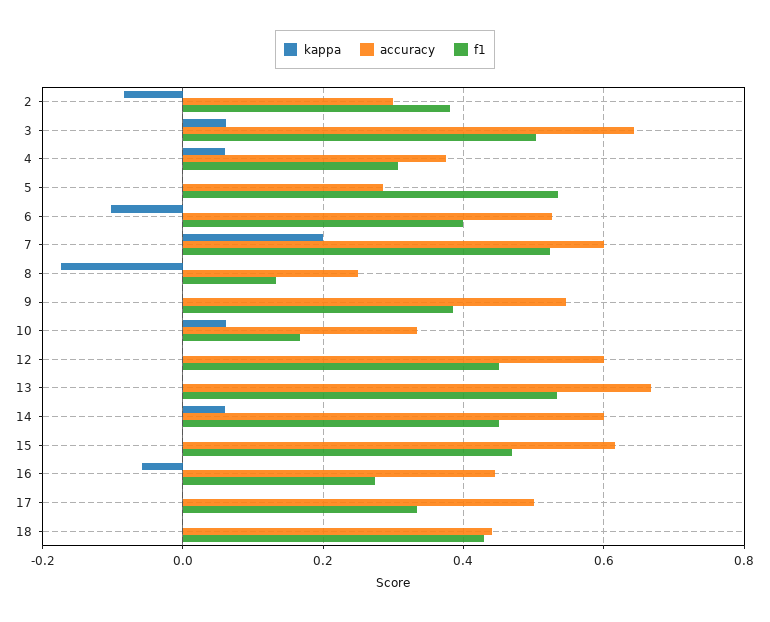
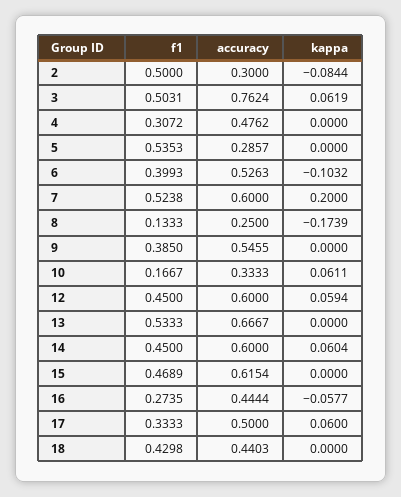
  {
    "kappa": {
      "2": -0.0844,
      "3": 0.0619,
-     "4": 0.06,
+     "4": 0,
      "5": 0,
      "6": -0.1032,
      "7": 0.2,
      "8": -0.1739,
      "9": 0,
      "10": 0.0611,
-     "12": 0,
+     "12": 0.0594,
      "13": 0,
      "14": 0.0604,
      "15": 0,
      "16": -0.0577,
-     "17": 0,
+     "17": 0.06,
      "18": 0
    },
    "accuracy": {
      "2": 0.3,
-     "3": 0.64,
+     "3": 0.7624,
-     "4": 0.38,
+     "4": 0.4762,
      "5": 0.2857,
      "6": 0.5263,
      "7": 0.6,
      "8": 0.25,
      "9": 0.5455,
      "10": 0.3333,
      "12": 0.6,
      "13": 0.6667,
      "14": 0.6,
      "15": 0.6154,
      "16": 0.4444,
      "17": 0.5,
      "18": 0.4403
    },
    "f1": {
-     "2": 0.38,
+     "2": 0.5,
      "3": 0.5031,
      "4": 0.3072,
      "5": 0.5353,
      "6": 0.3993,
      "7": 0.5238,
      "8": 0.1333,
      "9": 0.385,
      "10": 0.1667,
      "12": 0.45,
      "13": 0.5333,
      "14": 0.45,
      "15": 0.4689,
      "16": 0.2735,
      "17": 0.3333,
      "18": 0.4298
    }
  }

